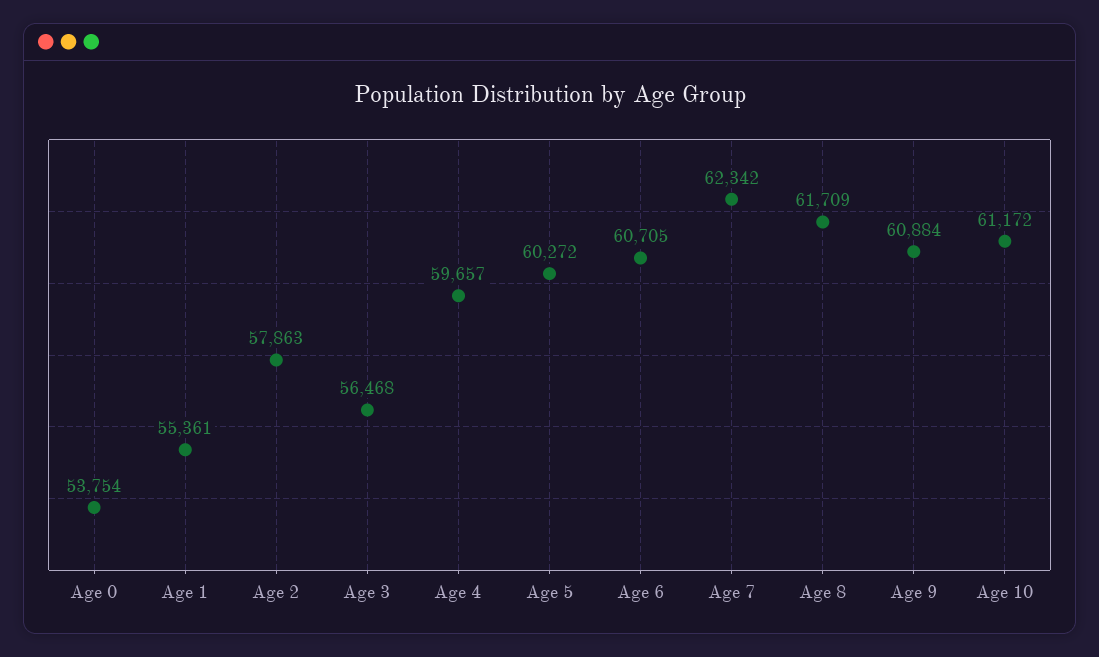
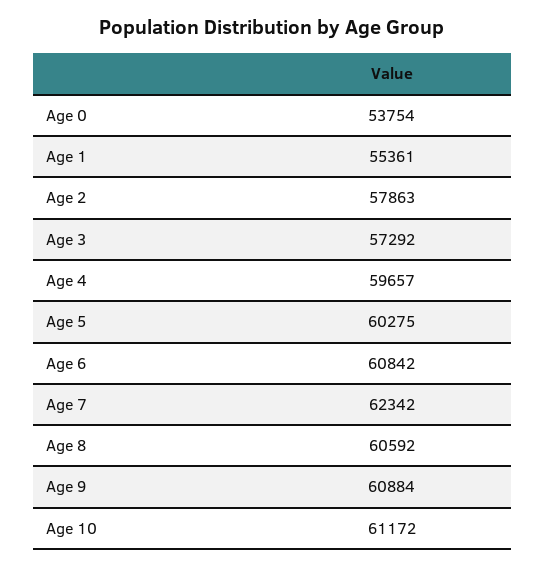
  {
    "Age 0": 53754,
    "Age 1": 55361,
    "Age 2": 57863,
-   "Age 3": 56468,
+   "Age 3": 57292,
    "Age 4": 59657,
-   "Age 5": 60272,
+   "Age 5": 60275,
-   "Age 6": 60705,
+   "Age 6": 60842,
    "Age 7": 62342,
-   "Age 8": 61709,
+   "Age 8": 60592,
    "Age 9": 60884,
    "Age 10": 61172
  }

